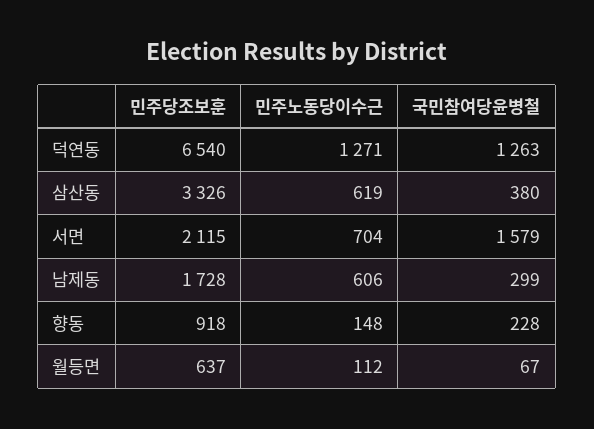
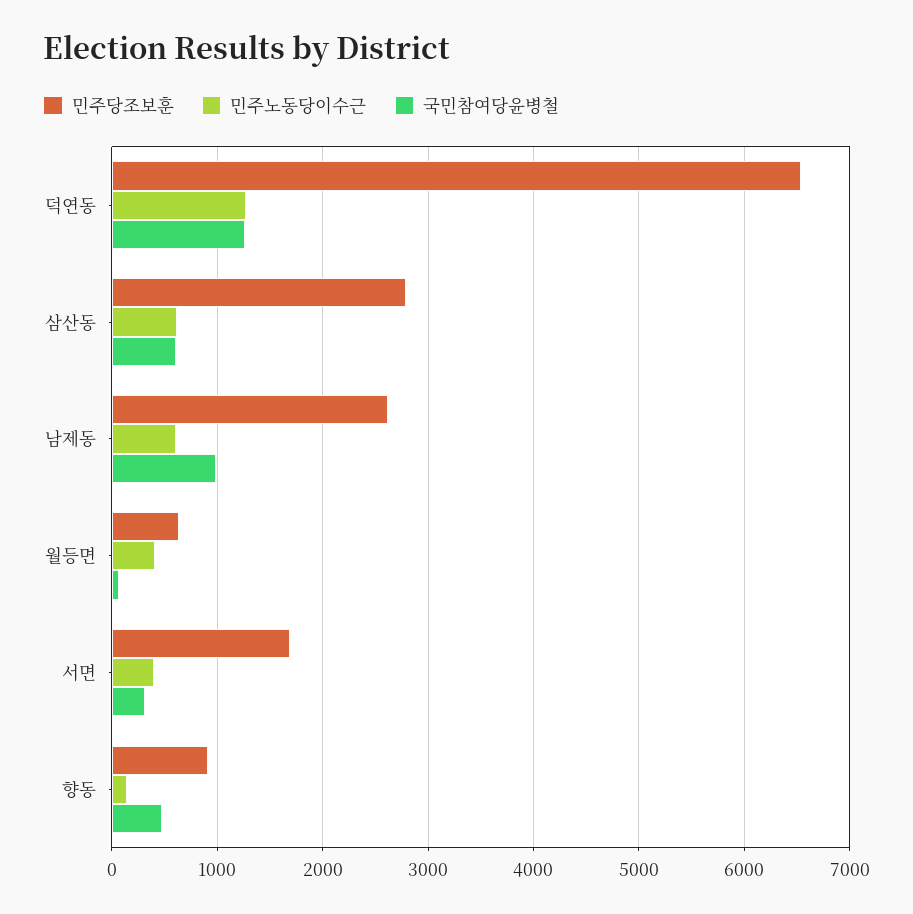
  {
    "민주당조보훈": {
      "덕연동": 6540,
-     "삼산동": 3326,
+     "삼산동": 2800,
-     "서면": 2115,
+     "서면": 1700,
-     "남제동": 1728,
+     "남제동": 2600,
      "향동": 918,
      "월등면": 637
    },
    "민주노동당이수근": {
      "덕연동": 1271,
      "삼산동": 619,
-     "서면": 704,
+     "서면": 400,
      "남제동": 606,
      "향동": 148,
-     "월등면": 112
+     "월등면": 400
    },
    "국민참여당윤병철": {
      "덕연동": 1263,
-     "삼산동": 380,
+     "삼산동": 600,
-     "서면": 1579,
+     "서면": 300,
-     "남제동": 299,
+     "남제동": 1000,
-     "향동": 228,
+     "향동": 500,
      "월등면": 67
    }
  }

